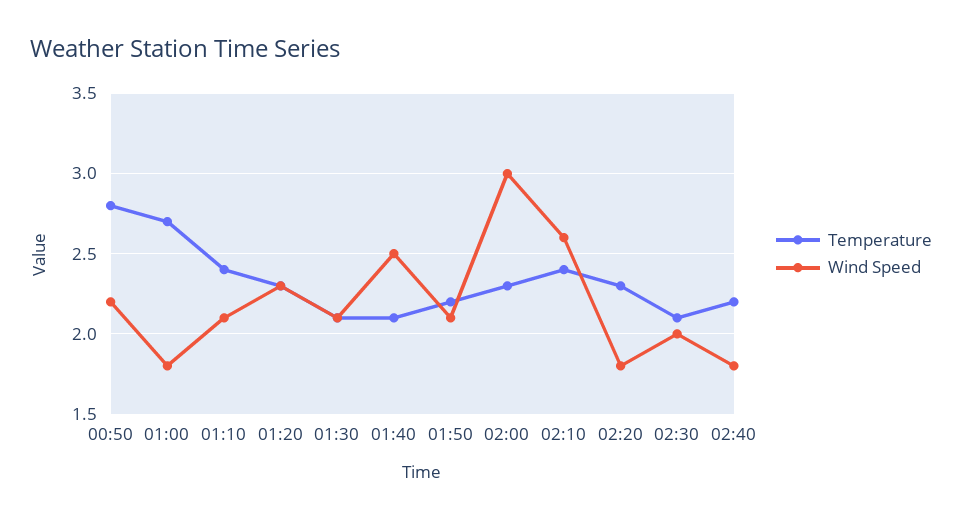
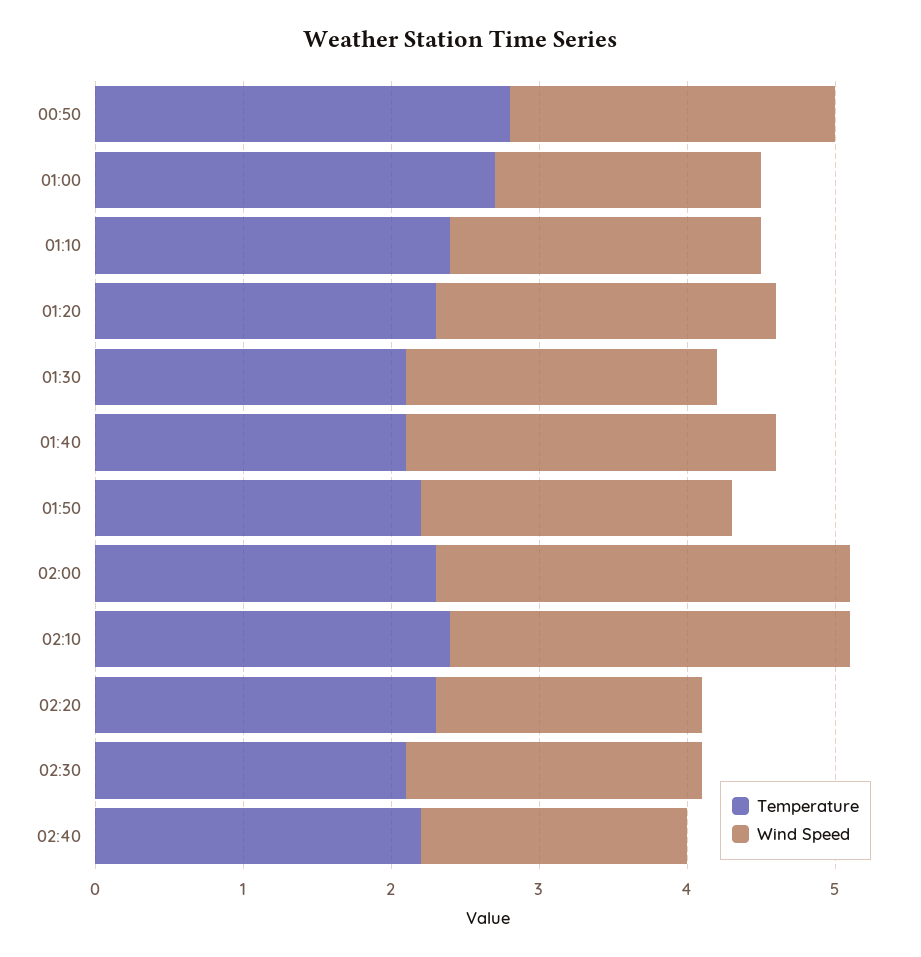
  {
    "Temperature": {
      "00:50": 2.8,
      "01:00": 2.7,
      "01:10": 2.4,
      "01:20": 2.3,
      "01:30": 2.1,
      "01:40": 2.1,
      "01:50": 2.2,
      "02:00": 2.3,
      "02:10": 2.4,
      "02:20": 2.3,
      "02:30": 2.1,
      "02:40": 2.2
    },
    "Wind Speed": {
      "00:50": 2.2,
      "01:00": 1.8,
      "01:10": 2.1,
      "01:20": 2.3,
      "01:30": 2.1,
      "01:40": 2.5,
      "01:50": 2.1,
-     "02:00": 3,
+     "02:00": 2.8,
-     "02:10": 2.6,
+     "02:10": 2.7,
      "02:20": 1.8,
      "02:30": 2,
      "02:40": 1.8
    }
  }

